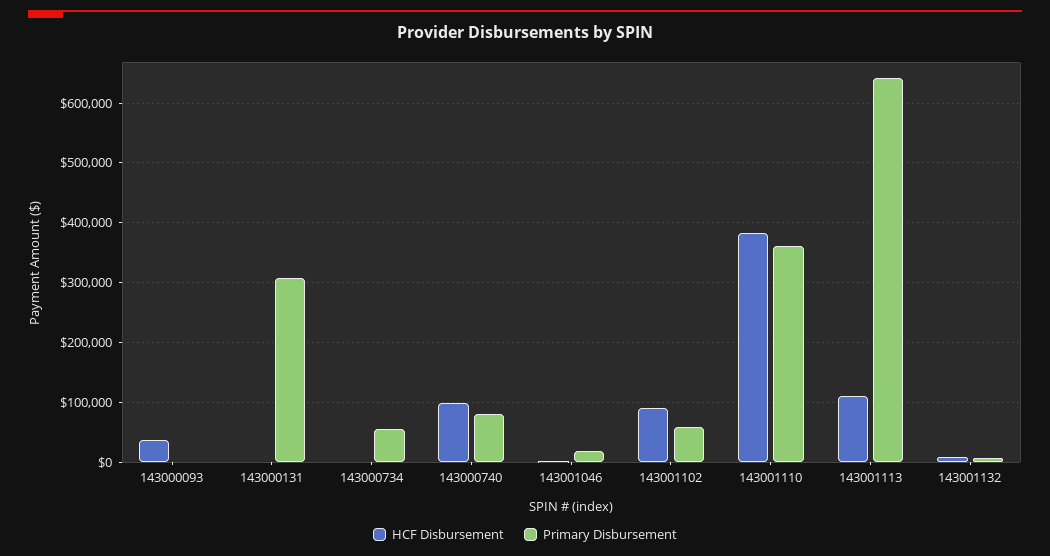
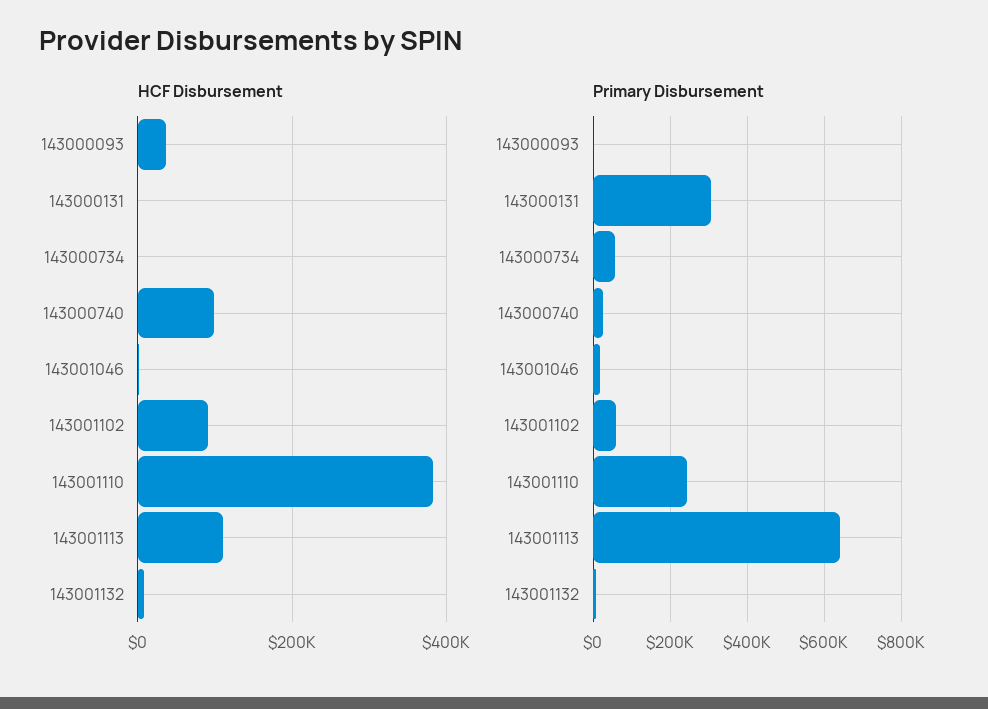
  {
    "HCF Disbursement": {
      "143000093": 40000,
      "143000131": 0,
      "143000734": 0,
      "143000740": 100000,
      "143001046": 0,
      "143001102": 100000,
      "143001110": 380000,
      "143001113": 120000,
      "143001132": 0
    },
    "Primary Disbursement": {
      "143000093": 0,
      "143000131": 300000,
      "143000734": 60000,
-     "143000740": 80000,
+     "143000740": 20000,
      "143001046": 20000,
      "143001102": 60000,
-     "143001110": 360000,
+     "143001110": 240000,
      "143001113": 640000,
      "143001132": 0
    }
  }

